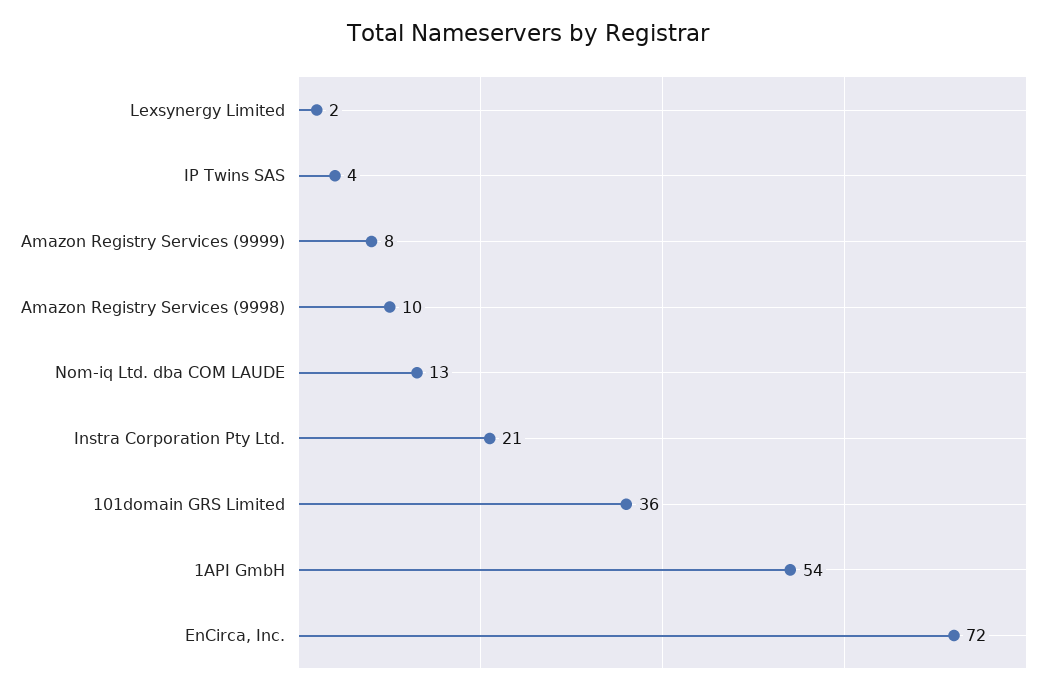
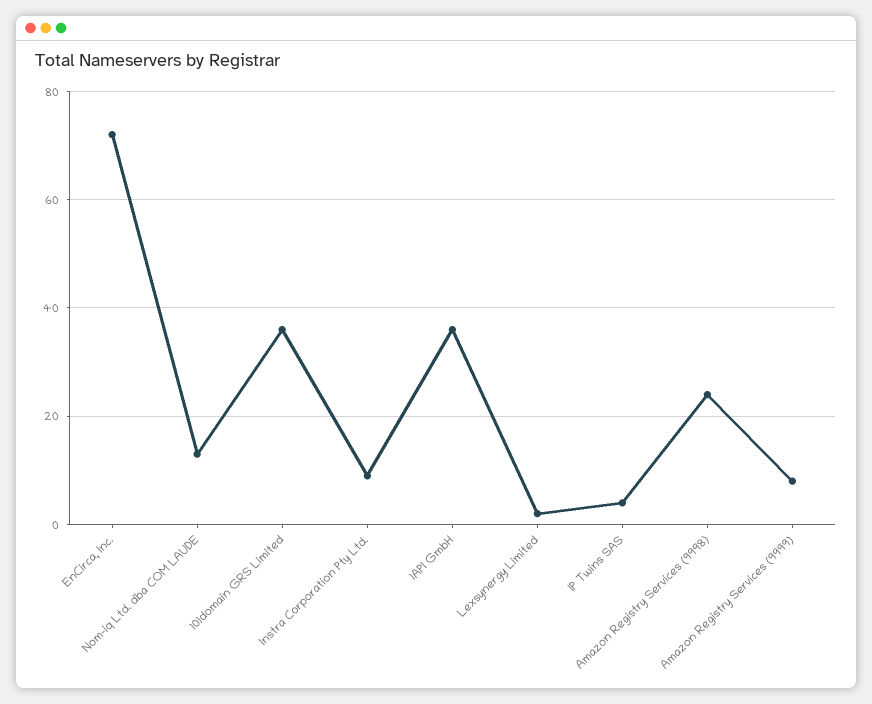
  {
    "Lexsynergy Limited": 2,
    "IP Twins SAS": 4,
    "Amazon Registry Services (9999)": 8,
-   "Amazon Registry Services (9998)": 10,
+   "Amazon Registry Services (9998)": 25,
    "Nom-iq Ltd. dba COM LAUDE": 13,
-   "Instra Corporation Pty Ltd.": 21,
+   "Instra Corporation Pty Ltd.": 10,
    "101domain GRS Limited": 36,
-   "1API GmbH": 54,
+   "1API GmbH": 35,
    "EnCirca, Inc.": 72
  }

